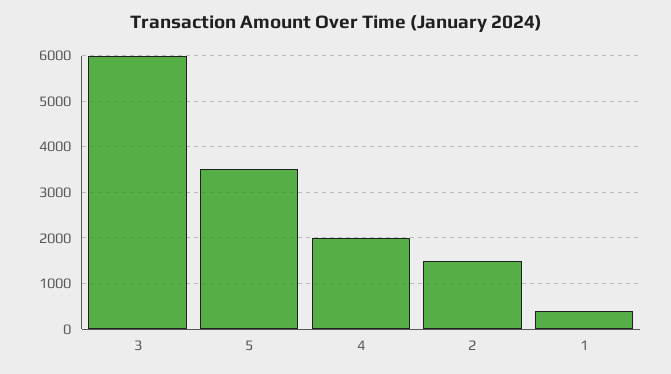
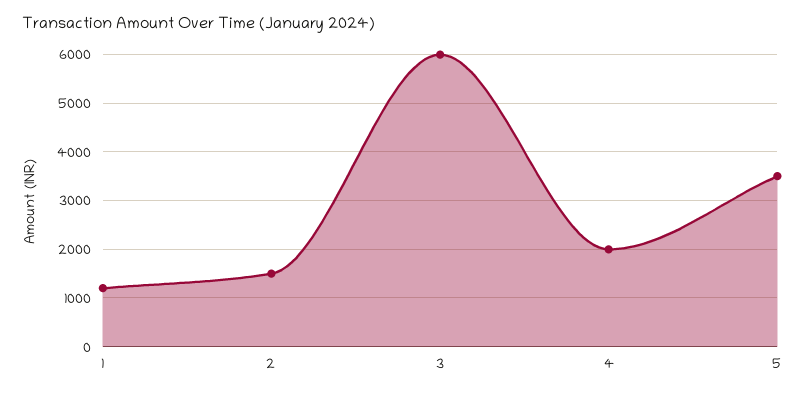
  {
    "3": 6000,
    "5": 3600,
    "4": 2000,
    "2": 1600,
-   "1": 400
+   "1": 1200
  }

